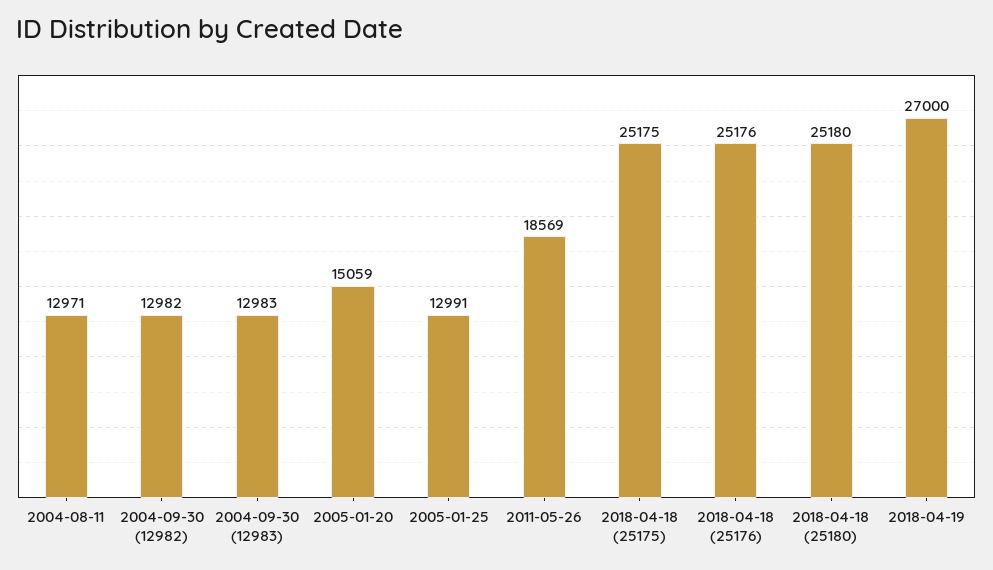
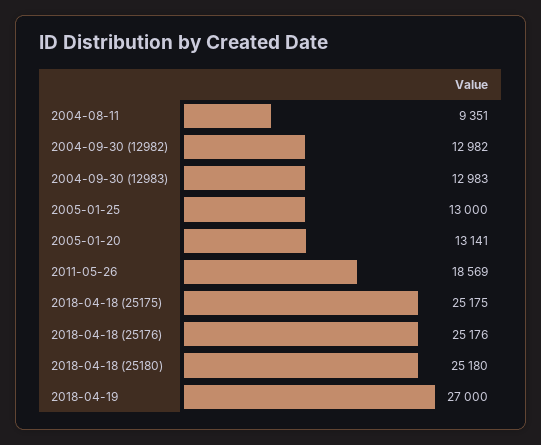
  {
-   "2004-08-11": 12971,
+   "2004-08-11": 9351,
    "2004-09-30 (12982)": 12982,
    "2004-09-30 (12983)": 12983,
-   "2005-01-20": 15059,
+   "2005-01-20": 13141,
-   "2005-01-25": 12991,
+   "2005-01-25": 13000,
    "2011-05-26": 18569,
    "2018-04-18 (25175)": 25175,
    "2018-04-18 (25176)": 25176,
    "2018-04-18 (25180)": 25180,
    "2018-04-19": 27000
  }

